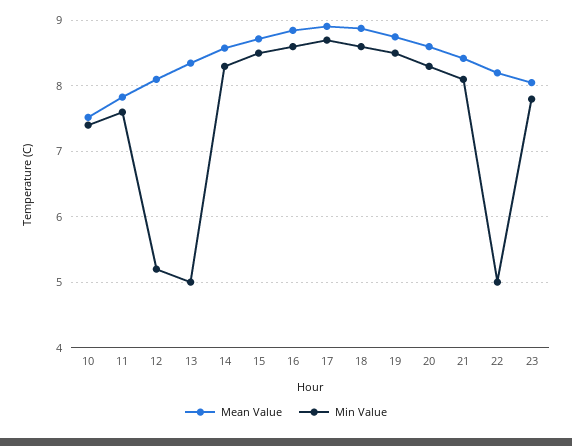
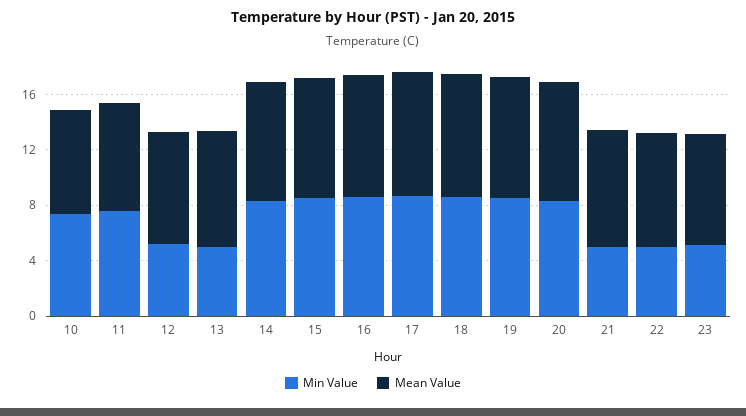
  {
    "Mean Value": {
      "10": 7.5,
      "11": 7.8,
      "12": 8.1,
      "13": 8.4,
      "14": 8.6,
      "15": 8.7,
      "16": 8.9,
      "17": 8.9,
      "18": 8.9,
      "19": 8.8,
      "20": 8.6,
      "21": 8.4,
      "22": 8.2,
      "23": 8.1
    },
    "Min Value": {
      "10": 7.4,
      "11": 7.6,
      "12": 5.2,
      "13": 5,
      "14": 8.3,
      "15": 8.5,
      "16": 8.6,
      "17": 8.7,
      "18": 8.6,
      "19": 8.5,
      "20": 8.3,
-     "21": 8.1,
+     "21": 5,
      "22": 5,
-     "23": 7.8
+     "23": 5
    }
  }

